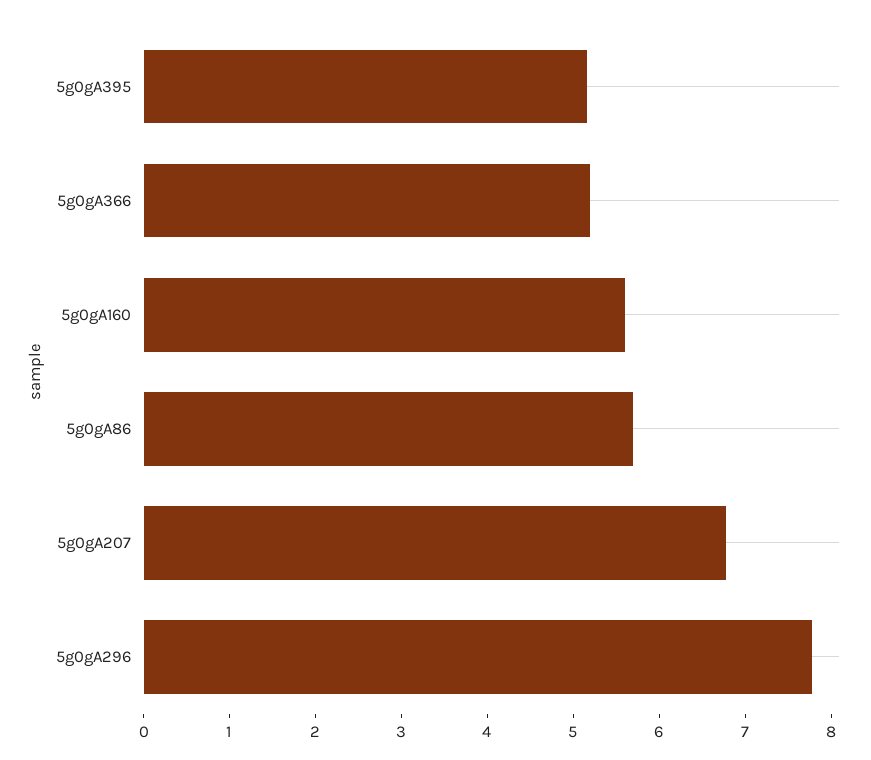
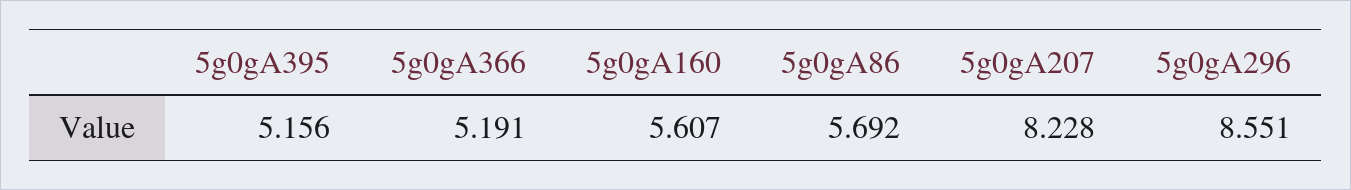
  {
    "5g0gA395": 5.156,
    "5g0gA366": 5.191,
    "5g0gA160": 5.607,
    "5g0gA86": 5.692,
-   "5g0gA207": 6.8,
+   "5g0gA207": 8.228,
-   "5g0gA296": 7.8
+   "5g0gA296": 8.551
  }

